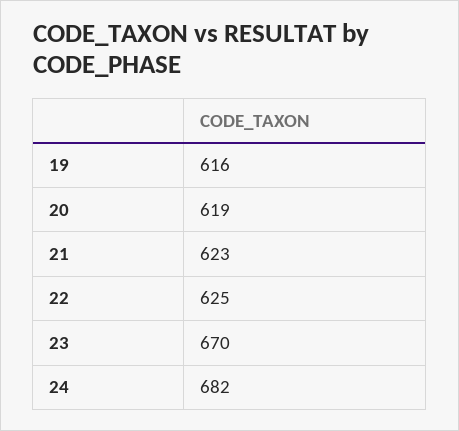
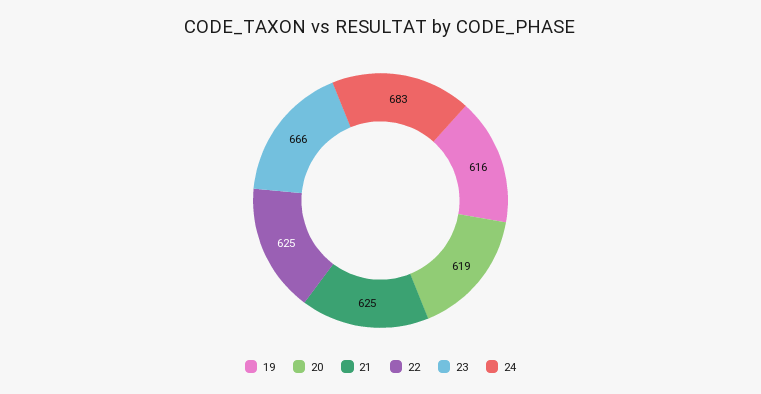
  {
    "19": 616,
    "20": 619,
-   "21": 623,
+   "21": 625,
    "22": 625,
-   "23": 670,
+   "23": 666,
-   "24": 682
+   "24": 683
  }

